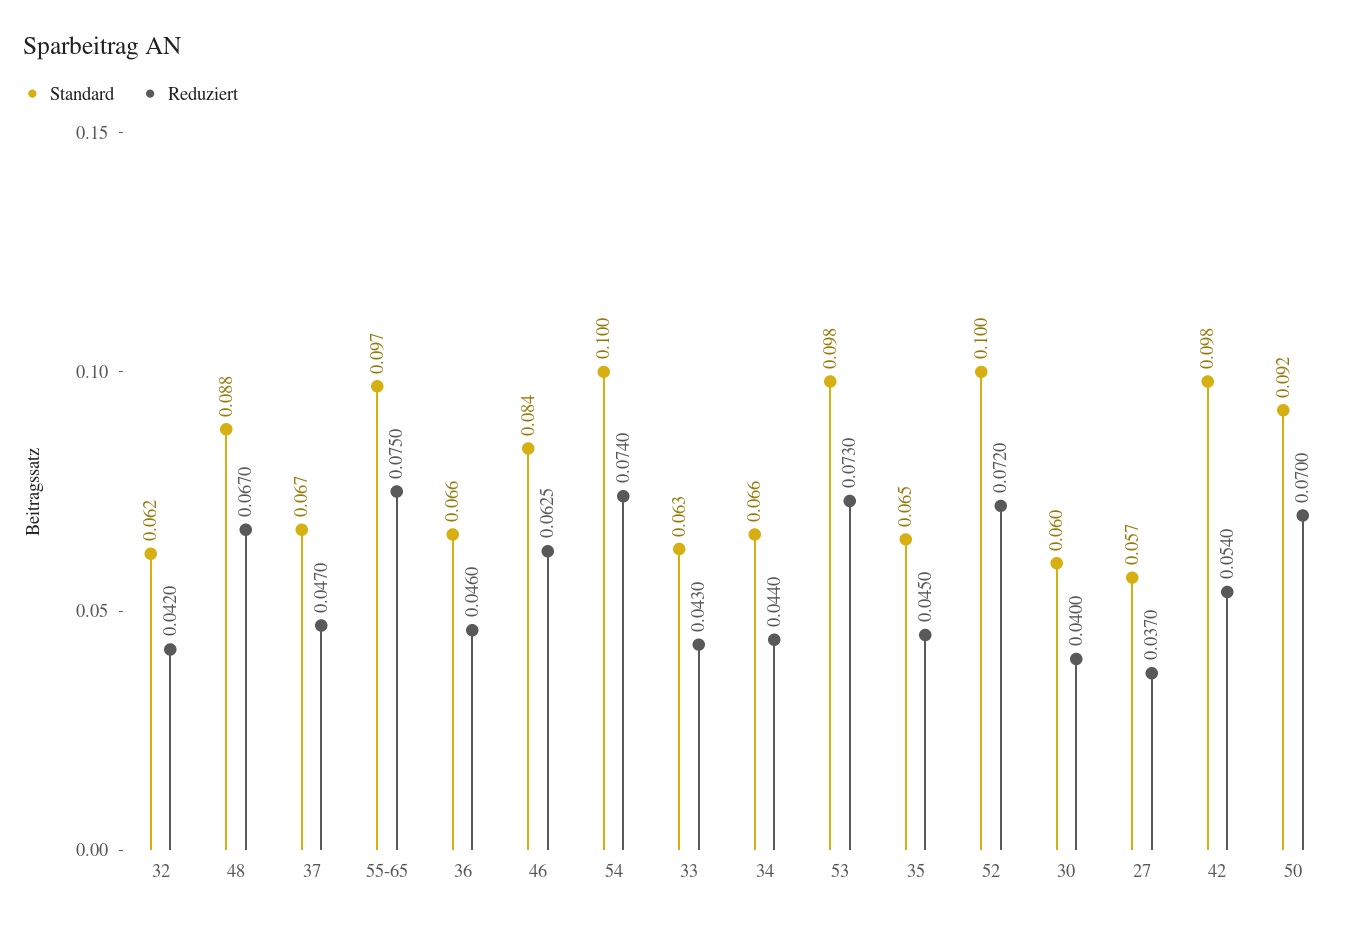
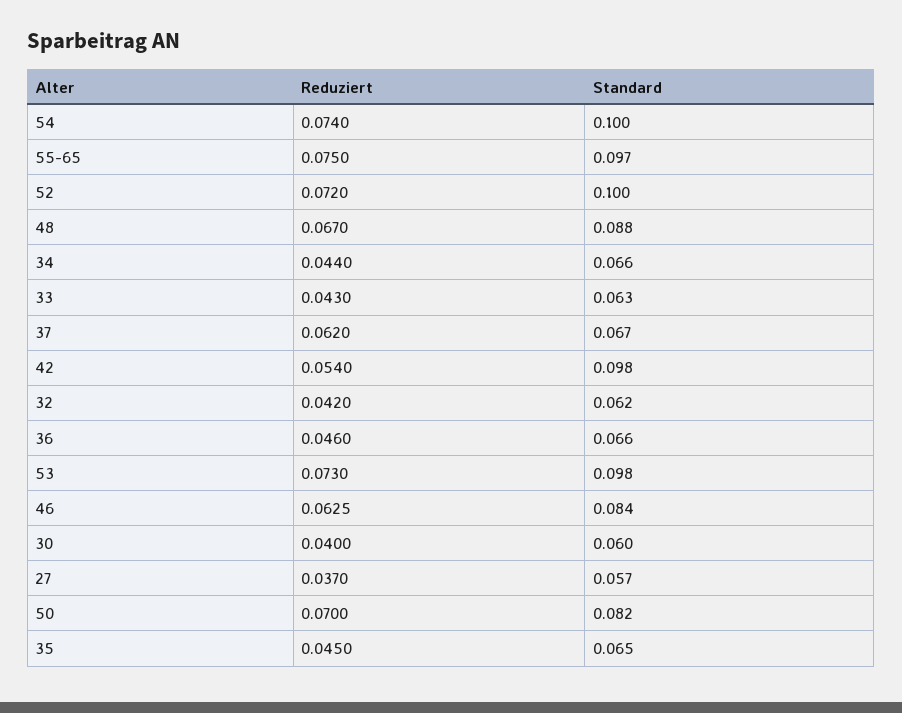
  {
    "Standard": {
      "32": 0.062,
      "48": 0.088,
      "37": 0.067,
      "55-65": 0.097,
      "36": 0.066,
      "46": 0.084,
      "54": 0.1,
      "33": 0.063,
      "34": 0.066,
      "53": 0.098,
      "35": 0.065,
      "52": 0.1,
      "30": 0.06,
      "27": 0.057,
      "42": 0.098,
-     "50": 0.092
+     "50": 0.082
    },
    "Reduziert": {
      "32": 0.042,
      "48": 0.067,
-     "37": 0.047,
+     "37": 0.062,
      "55-65": 0.075,
      "36": 0.046,
      "46": 0.0625,
      "54": 0.074,
      "33": 0.043,
      "34": 0.044,
      "53": 0.073,
      "35": 0.045,
      "52": 0.072,
      "30": 0.04,
      "27": 0.037,
      "42": 0.054,
      "50": 0.07
    }
  }

